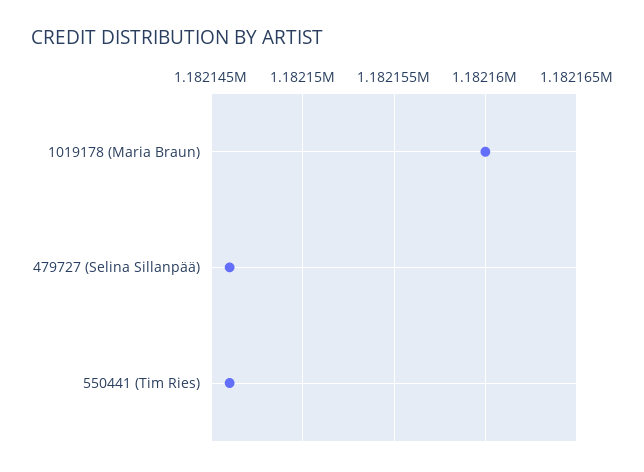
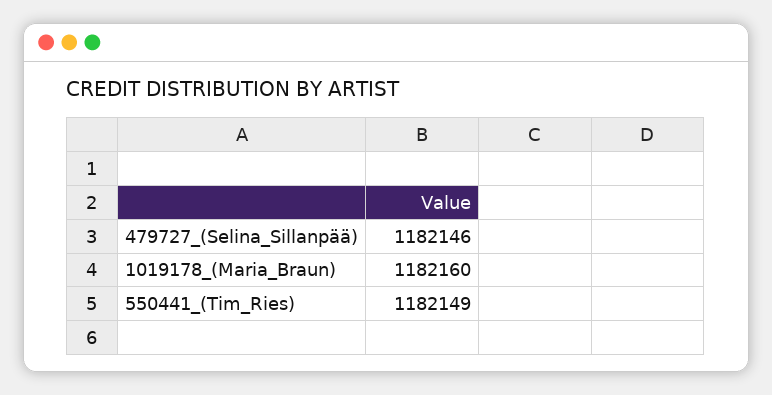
  {
    "1019178 (Maria Braun)": 1182160,
    "479727 (Selina Sillanpää)": 1182146,
-   "550441 (Tim Ries)": 1182146
+   "550441 (Tim Ries)": 1182149
  }

